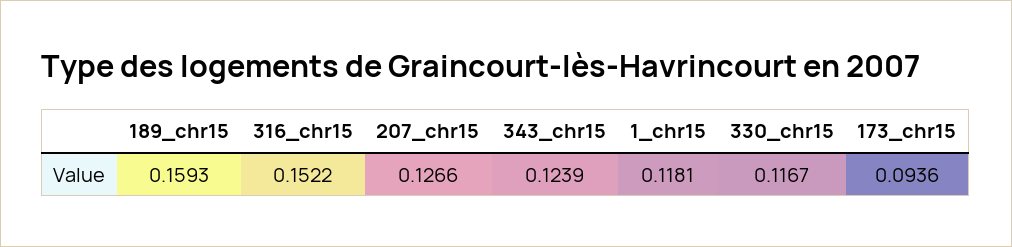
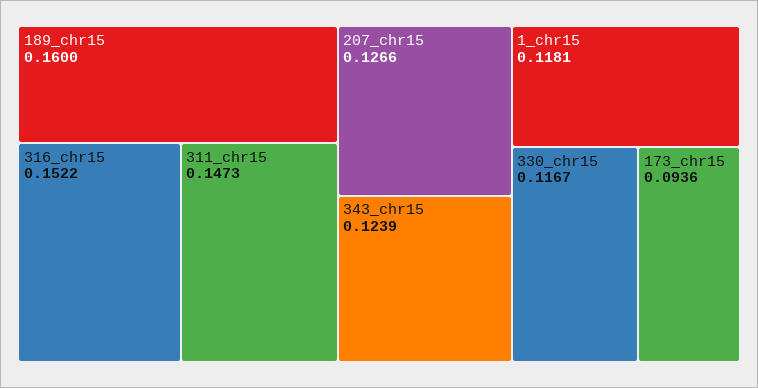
  {
-   "189_chr15": 0.1593,
+   "189_chr15": 0.16,
    "316_chr15": 0.1522,
    "207_chr15": 0.1266,
    "343_chr15": 0.1239,
    "1_chr15": 0.1181,
    "330_chr15": 0.1167,
-   "173_chr15": 0.0936
+   "173_chr15": 0.0936,
+   "311_chr15": 0.1473
  }

